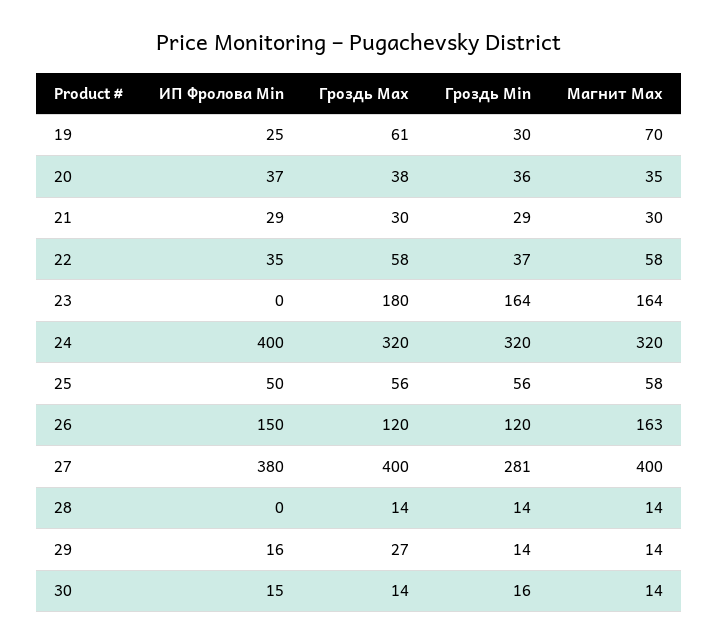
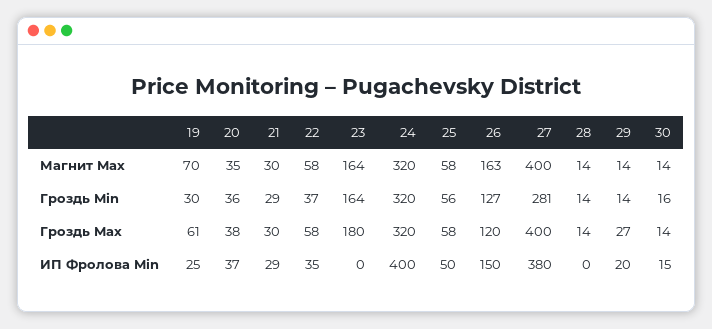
  {
    "ИП Фролова Min": {
      "19": 25,
      "20": 37,
      "21": 29,
      "22": 35,
      "23": 0,
      "24": 400,
      "25": 50,
      "26": 150,
      "27": 380,
      "28": 0,
-     "29": 16,
+     "29": 20,
      "30": 15
    },
    "Гроздь Max": {
      "19": 61,
      "20": 38,
      "21": 30,
      "22": 58,
      "23": 180,
      "24": 320,
-     "25": 56,
+     "25": 58,
      "26": 120,
      "27": 400,
      "28": 14,
      "29": 27,
      "30": 14
    },
    "Гроздь Min": {
      "19": 30,
      "20": 36,
      "21": 29,
      "22": 37,
      "23": 164,
      "24": 320,
      "25": 56,
-     "26": 120,
+     "26": 127,
      "27": 281,
      "28": 14,
      "29": 14,
      "30": 16
    },
    "Магнит Max": {
      "19": 70,
      "20": 35,
      "21": 30,
      "22": 58,
      "23": 164,
      "24": 320,
      "25": 58,
      "26": 163,
      "27": 400,
      "28": 14,
      "29": 14,
      "30": 14
    }
  }

